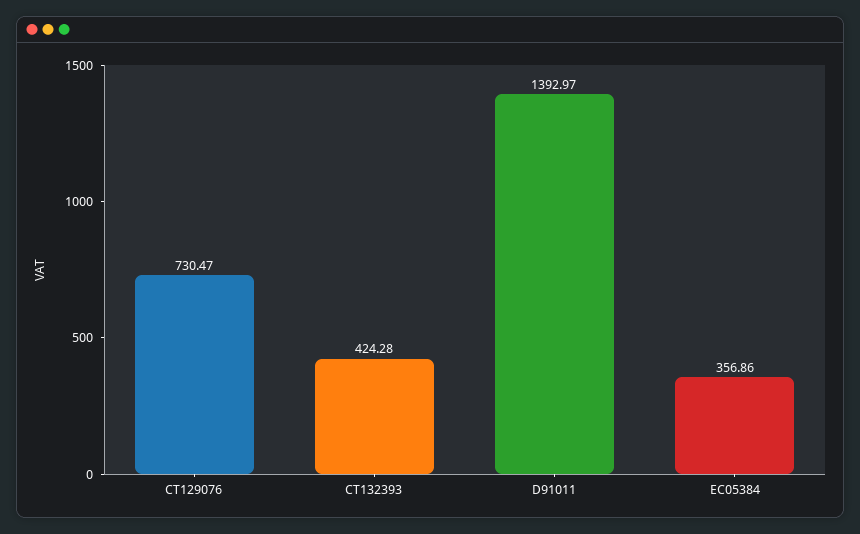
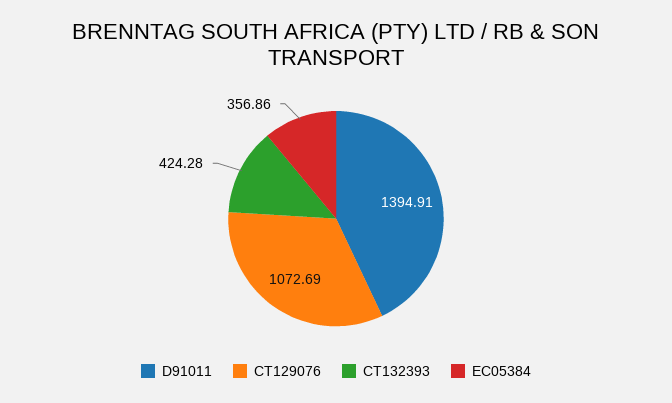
  {
-   "CT129076": 730.47,
+   "CT129076": 1072.69,
    "CT132393": 424.28,
-   "D91011": 1392.97,
+   "D91011": 1394.91,
    "EC05384": 356.86
  }

